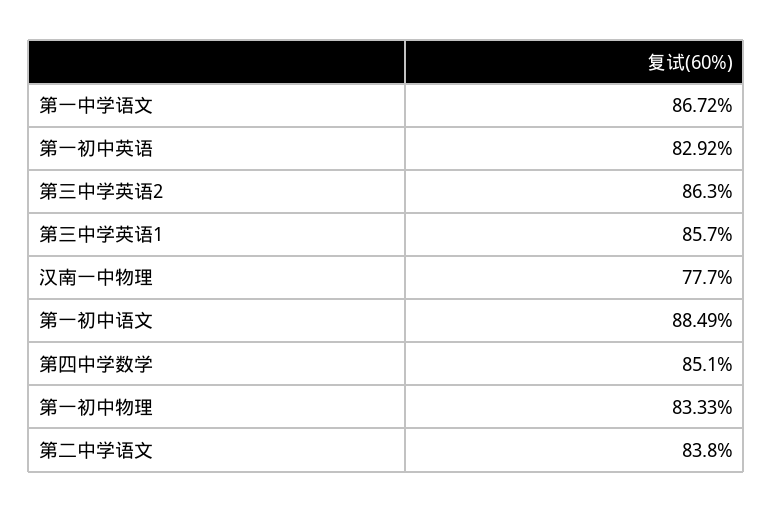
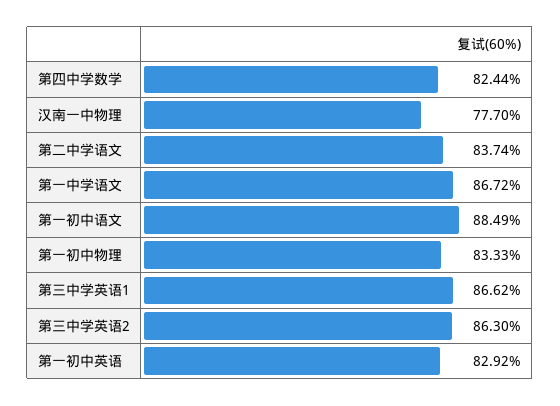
  {
    "第一中学语文": 86.72,
    "第一初中英语": 82.92,
    "第三中学英语2": 86.3,
-   "第三中学英语1": 85.7,
+   "第三中学英语1": 86.62,
    "汉南一中物理": 77.7,
    "第一初中语文": 88.49,
-   "第四中学数学": 85.1,
+   "第四中学数学": 82.44,
    "第一初中物理": 83.33,
-   "第二中学语文": 83.8
+   "第二中学语文": 83.74
  }

